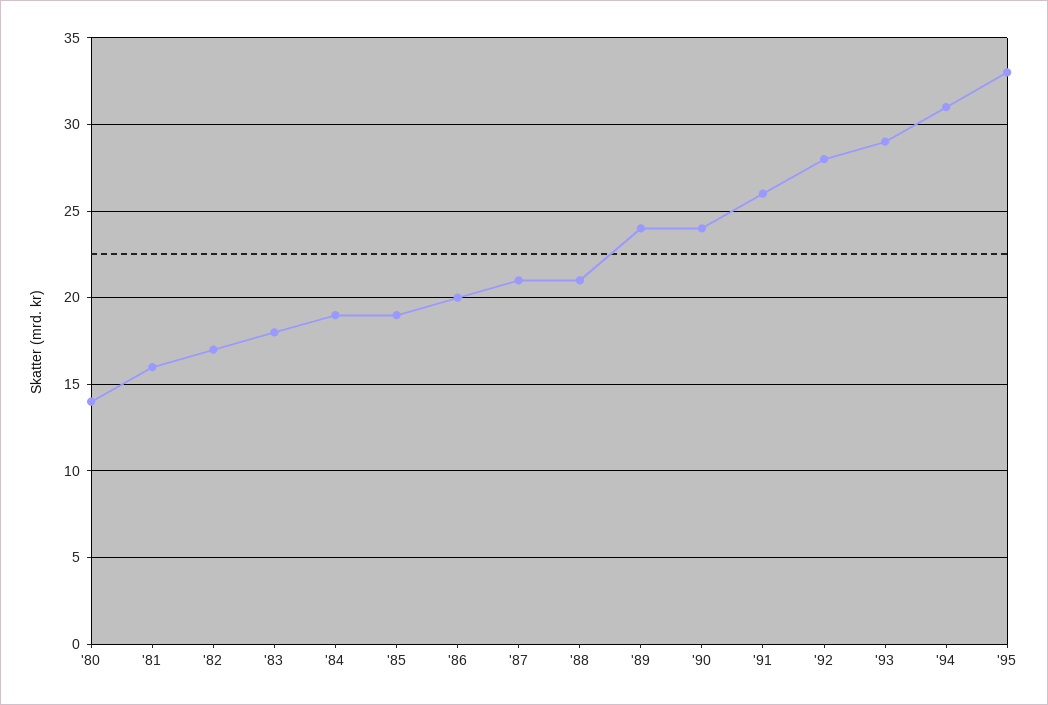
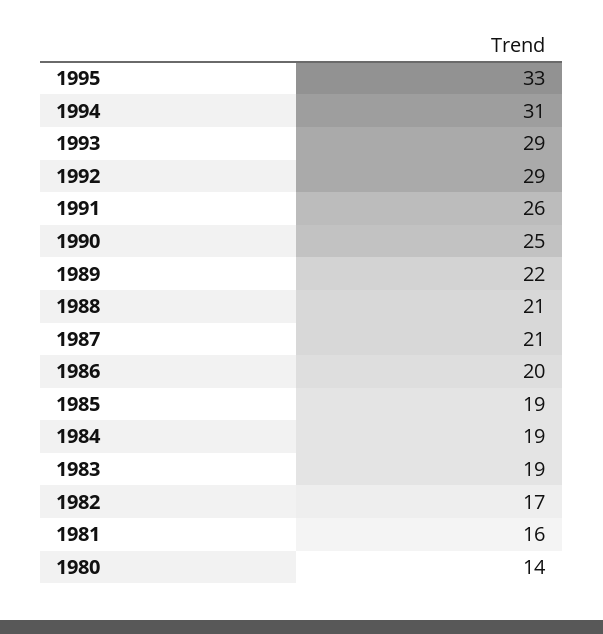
  {
    "'80": 14,
    "'81": 16,
    "'82": 17,
-   "'83": 18,
+   "'83": 19,
    "'84": 19,
    "'85": 19,
    "'86": 20,
    "'87": 21,
    "'88": 21,
-   "'89": 24,
+   "'89": 22,
-   "'90": 24,
+   "'90": 25,
    "'91": 26,
-   "'92": 28,
+   "'92": 29,
    "'93": 29,
    "'94": 31,
    "'95": 33
  }

